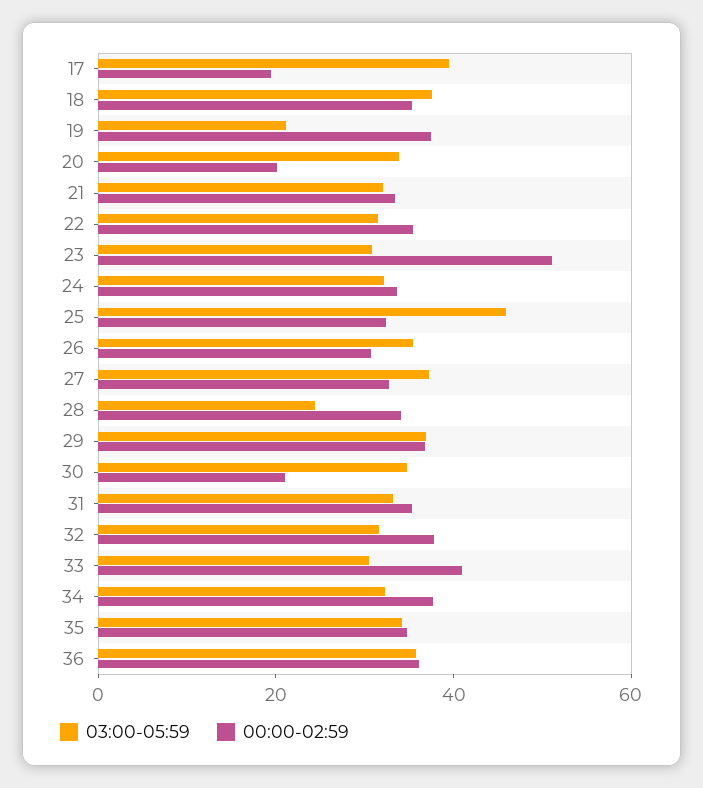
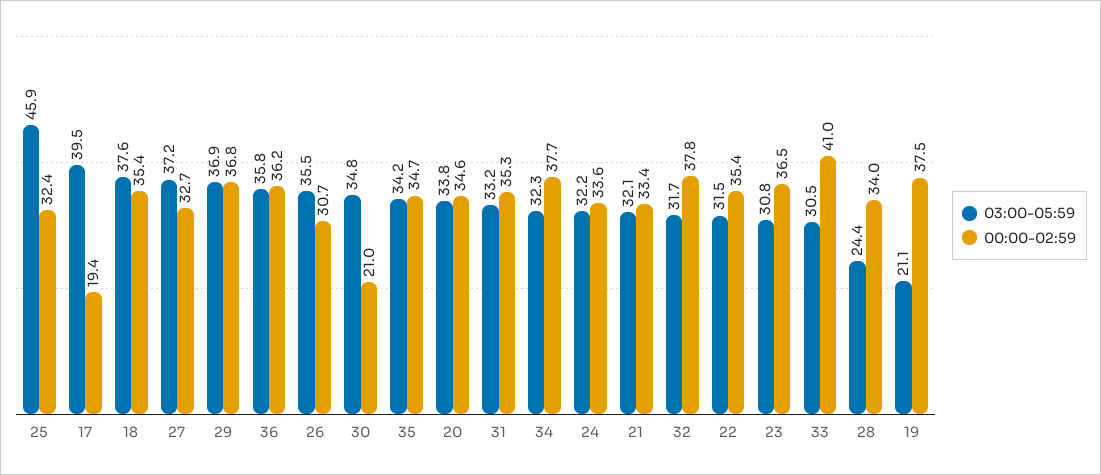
  {
    "03:00-05:59": {
      "17": 39.5,
      "18": 37.6,
      "19": 21.1,
      "20": 33.8,
      "21": 32.1,
      "22": 31.5,
      "23": 30.8,
      "24": 32.2,
      "25": 45.9,
      "26": 35.5,
      "27": 37.2,
      "28": 24.4,
      "29": 36.9,
      "30": 34.8,
      "31": 33.2,
      "32": 31.7,
      "33": 30.5,
      "34": 32.3,
      "35": 34.2,
      "36": 35.8
    },
    "00:00-02:59": {
      "17": 19.4,
      "18": 35.4,
      "19": 37.5,
-     "20": 20,
+     "20": 34.6,
      "21": 33.4,
      "22": 35.4,
-     "23": 50,
+     "23": 36.5,
      "24": 33.6,
      "25": 32.4,
      "26": 30.7,
      "27": 32.7,
      "28": 34,
      "29": 36.8,
      "30": 21,
      "31": 35.3,
      "32": 37.8,
      "33": 41,
      "34": 37.7,
      "35": 34.7,
      "36": 36.2
    }
  }

